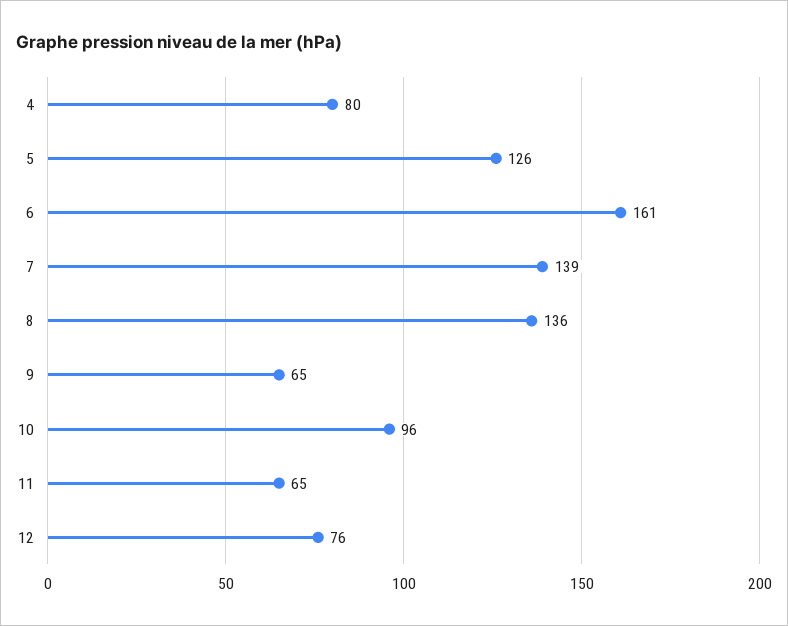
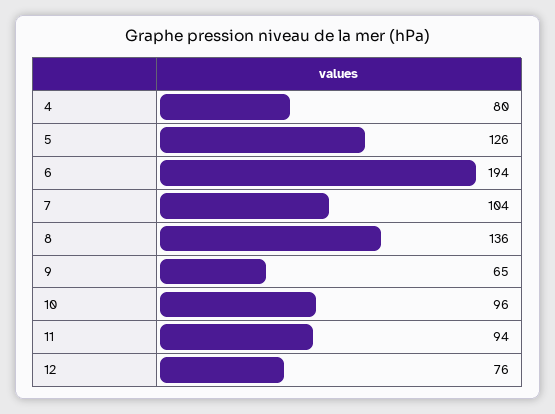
  {
    "4": 80,
    "5": 126,
-   "6": 161,
+   "6": 194,
-   "7": 139,
+   "7": 104,
    "8": 136,
    "9": 65,
    "10": 96,
-   "11": 65,
+   "11": 94,
    "12": 76
  }

